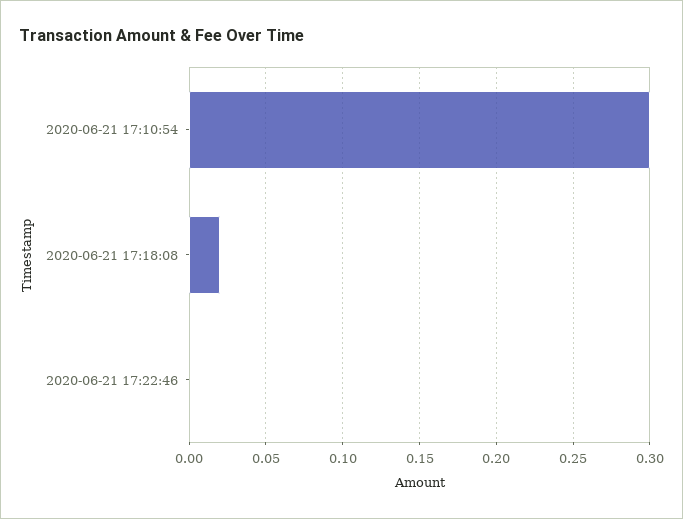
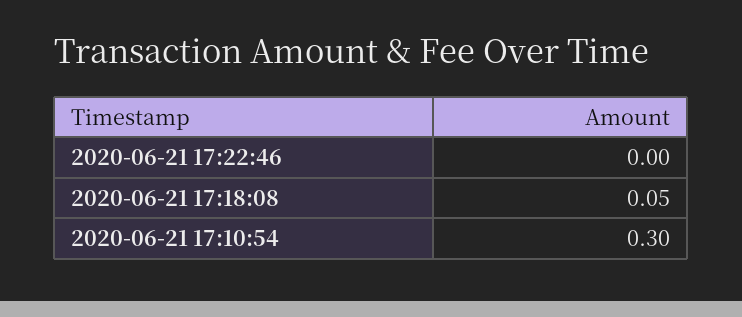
  {
    "2020-06-21 17:10:54": 0.3,
-   "2020-06-21 17:18:08": 0.02,
+   "2020-06-21 17:18:08": 0.05,
    "2020-06-21 17:22:46": 0
  }

